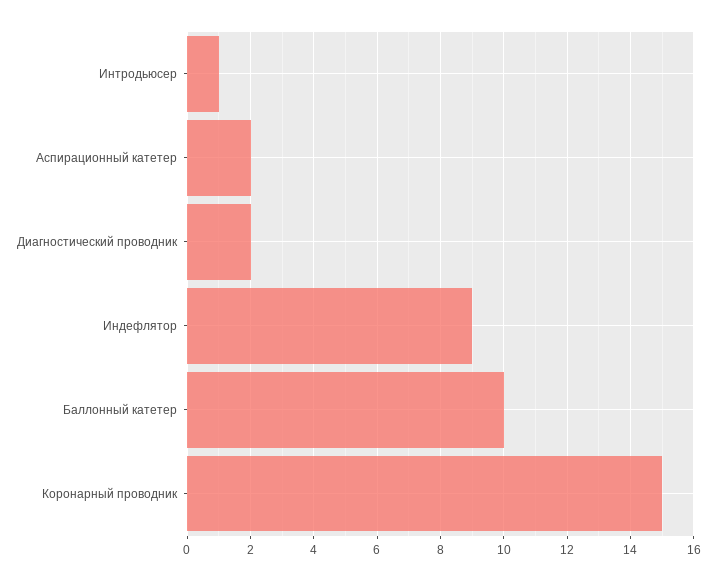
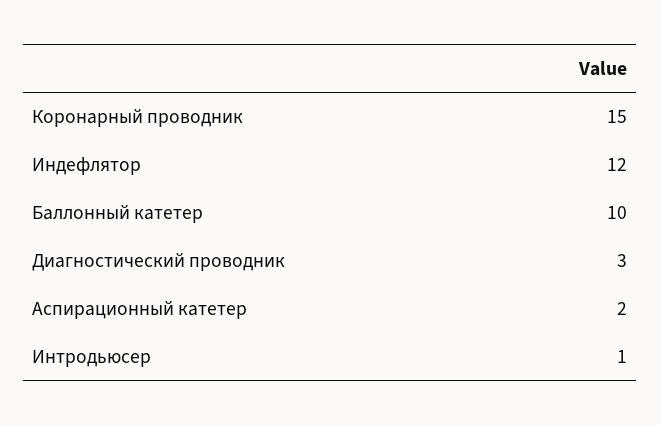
  {
    "Интродьюсер": 1,
    "Аспирационный катетер": 2,
-   "Диагностический проводник": 2,
+   "Диагностический проводник": 3,
-   "Индефлятор": 9,
+   "Индефлятор": 12,
    "Баллонный катетер": 10,
    "Коронарный проводник": 15
  }

